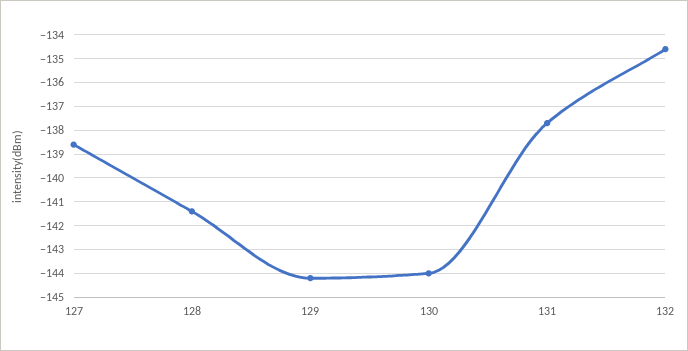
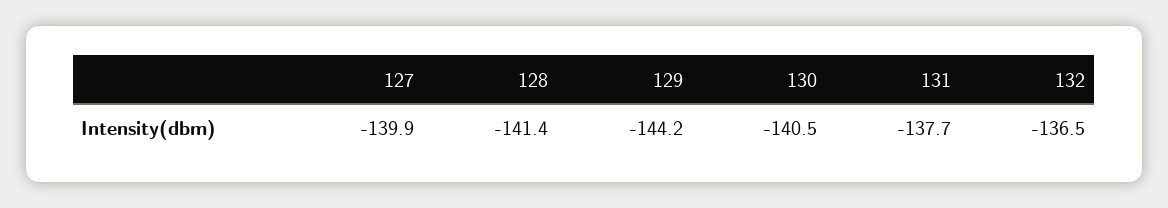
  {
-   "127": -138.5,
+   "127": -139.9,
    "128": -141.4,
    "129": -144.2,
-   "130": -144,
+   "130": -140.5,
    "131": -137.7,
-   "132": -134.5
+   "132": -136.5
  }

